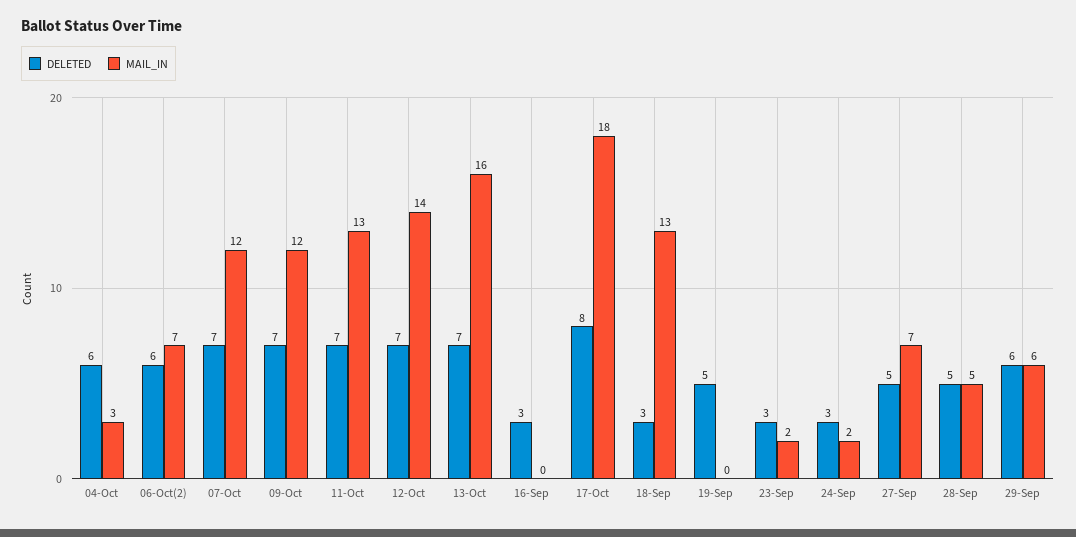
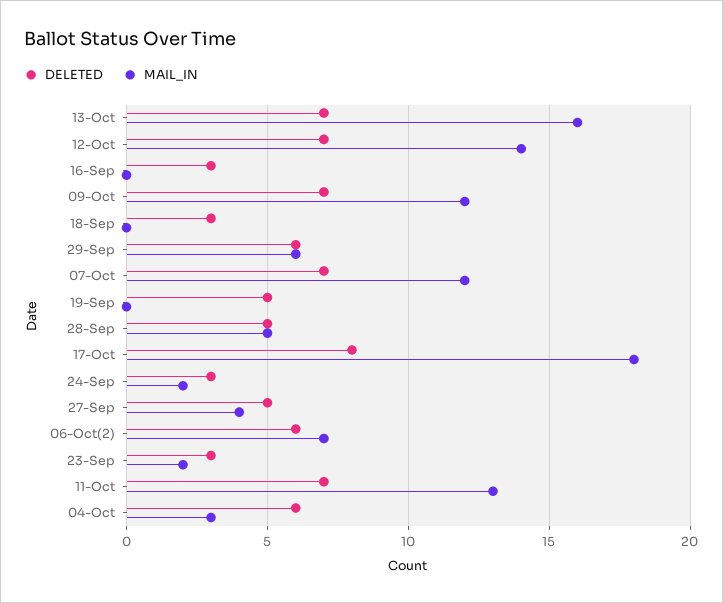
  {
    "DELETED": {
      "04-Oct": 6,
      "06-Oct(2)": 6,
      "07-Oct": 7,
      "09-Oct": 7,
      "11-Oct": 7,
      "12-Oct": 7,
      "13-Oct": 7,
      "16-Sep": 3,
      "17-Oct": 8,
      "18-Sep": 3,
      "19-Sep": 5,
      "23-Sep": 3,
      "24-Sep": 3,
      "27-Sep": 5,
      "28-Sep": 5,
      "29-Sep": 6
    },
    "MAIL_IN": {
      "04-Oct": 3,
      "06-Oct(2)": 7,
      "07-Oct": 12,
      "09-Oct": 12,
      "11-Oct": 13,
      "12-Oct": 14,
      "13-Oct": 16,
      "16-Sep": 0,
      "17-Oct": 18,
-     "18-Sep": 13,
+     "18-Sep": 0,
      "19-Sep": 0,
      "23-Sep": 2,
      "24-Sep": 2,
-     "27-Sep": 7,
+     "27-Sep": 4,
      "28-Sep": 5,
      "29-Sep": 6
    }
  }

